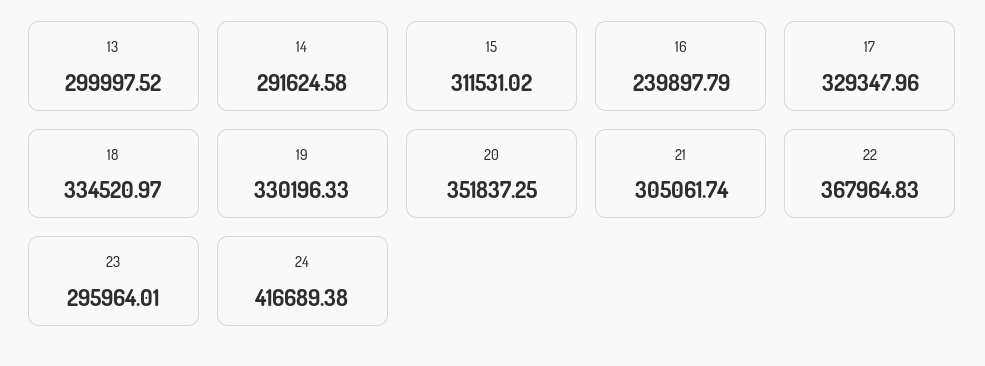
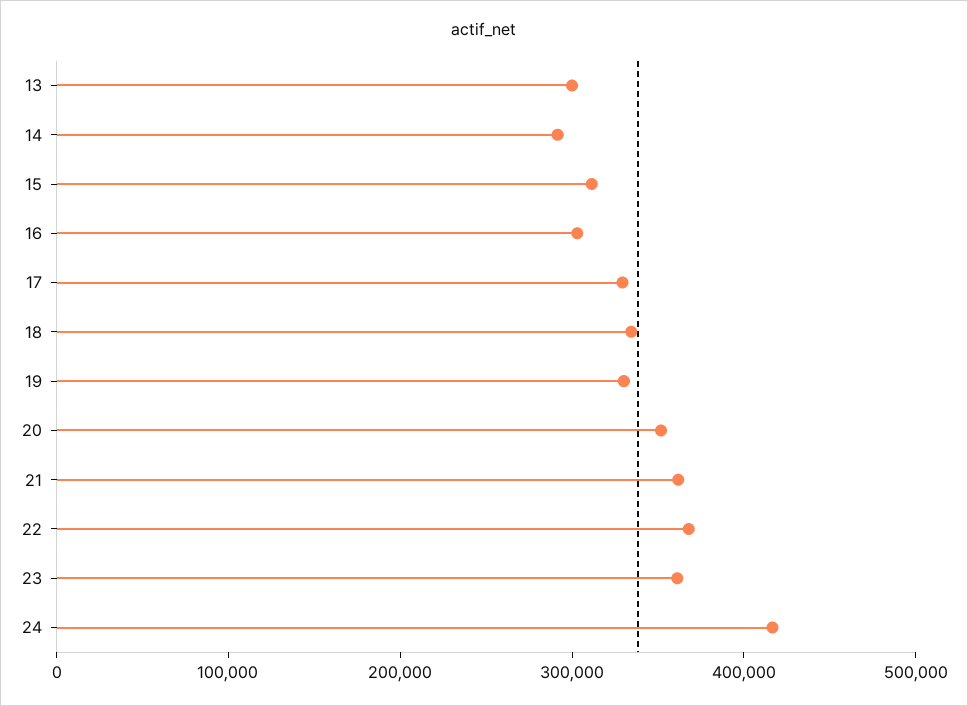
  {
    "13": 299997.52,
    "14": 291624.58,
    "15": 311531.02,
-   "16": 239897.79,
+   "16": 300000,
    "17": 329347.96,
    "18": 334520.97,
    "19": 330196.33,
    "20": 351837.25,
-   "21": 305061.74,
+   "21": 360000,
    "22": 367964.83,
-   "23": 295964.01,
+   "23": 360000,
    "24": 416689.38
  }

